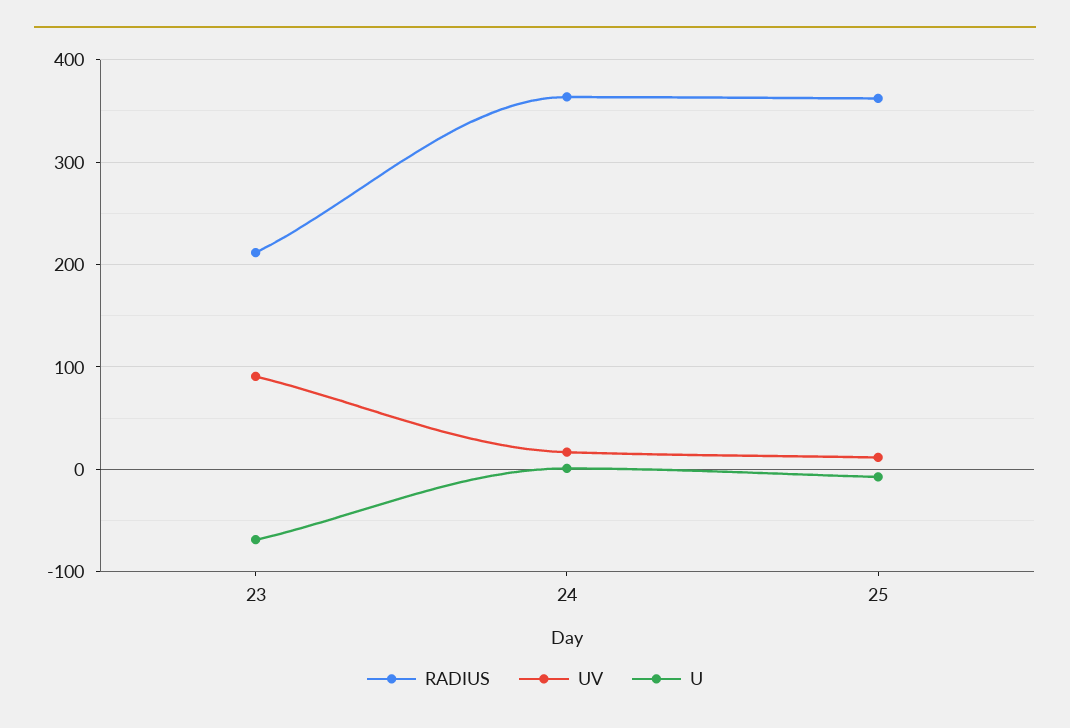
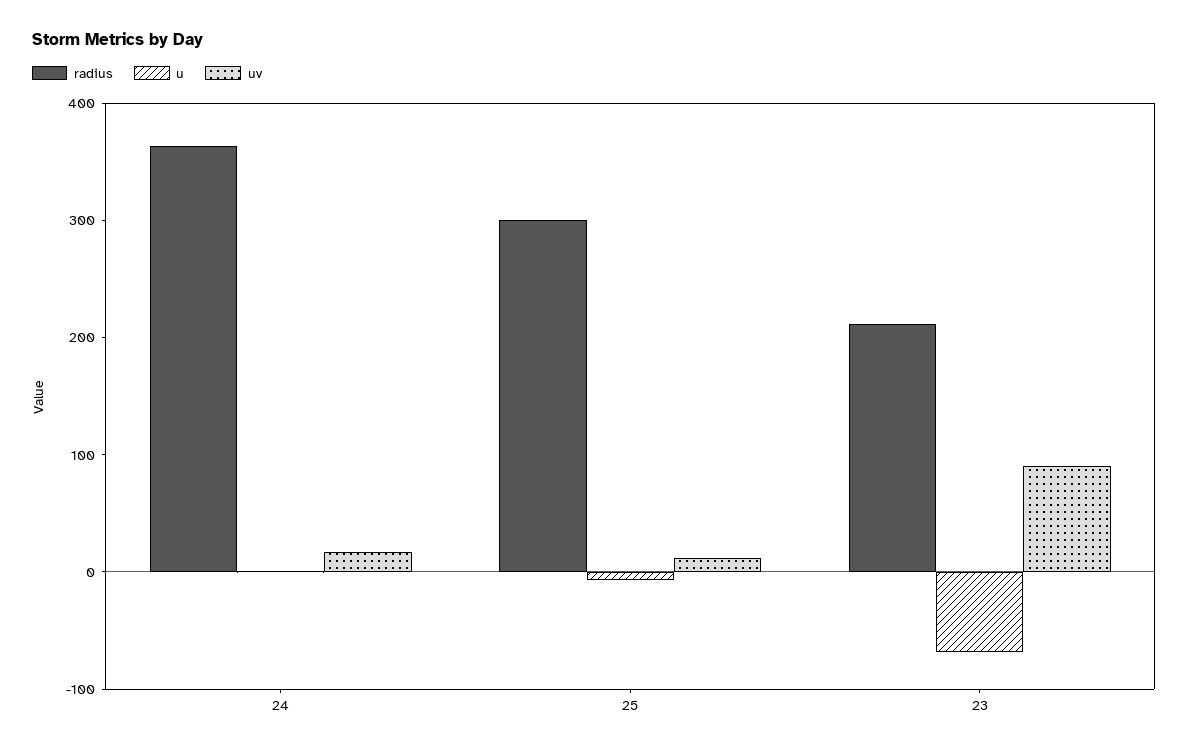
  {
    "RADIUS": {
      "23": 210,
      "24": 360,
-     "25": 360
+     "25": 300
    },
    "UV": {
      "23": 90,
      "24": 20,
      "25": 10
    },
    "U": {
      "23": -70,
      "24": 0,
      "25": -10
    }
  }

